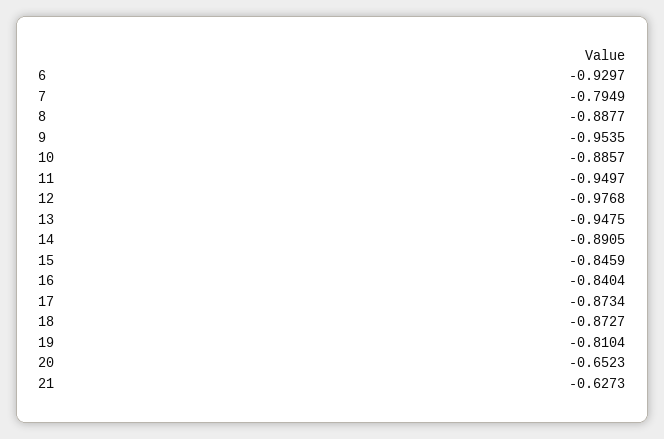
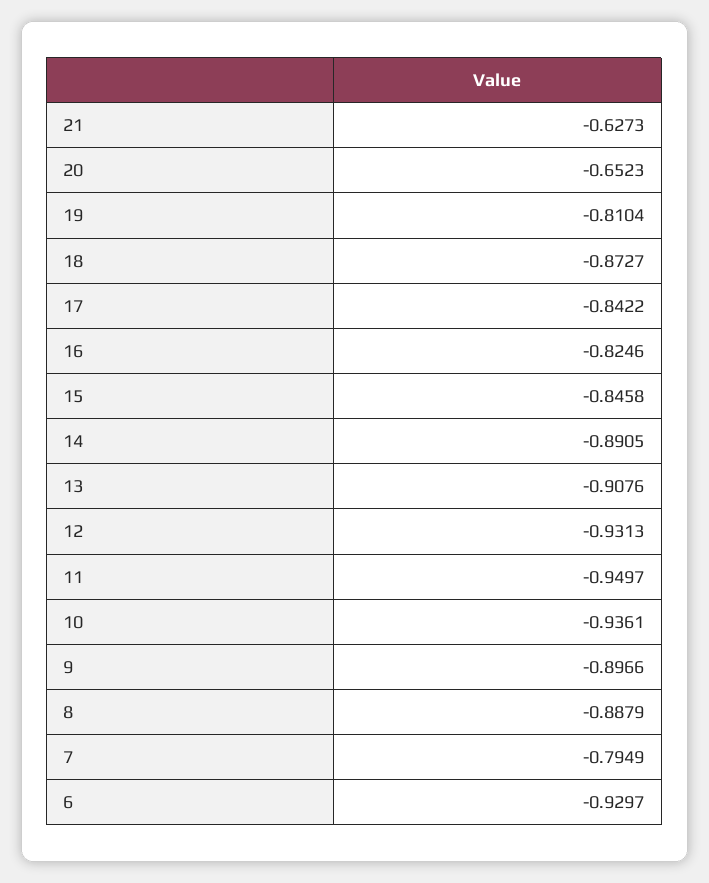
  {
    "6": -0.9297,
    "7": -0.7949,
-   "8": -0.8877,
+   "8": -0.8879,
-   "9": -0.9535,
+   "9": -0.8966,
-   "10": -0.8857,
+   "10": -0.9361,
    "11": -0.9497,
-   "12": -0.9768,
+   "12": -0.9313,
-   "13": -0.9475,
+   "13": -0.9076,
    "14": -0.8905,
-   "15": -0.8459,
+   "15": -0.8458,
-   "16": -0.8404,
+   "16": -0.8246,
-   "17": -0.8734,
+   "17": -0.8422,
    "18": -0.8727,
    "19": -0.8104,
    "20": -0.6523,
    "21": -0.6273
  }

